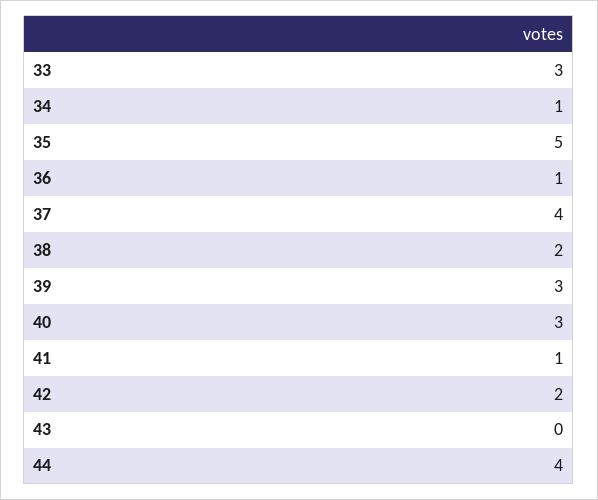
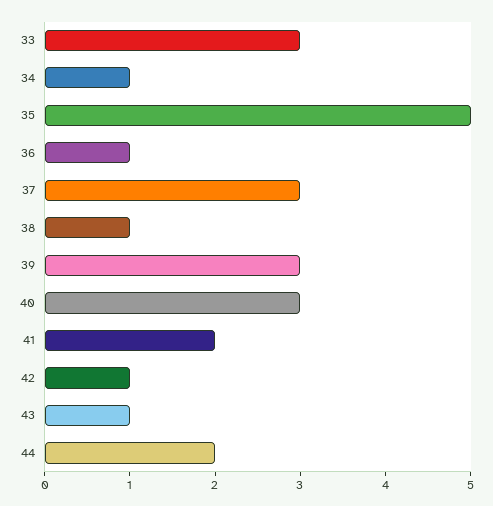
  {
    "33": 3,
    "34": 1,
    "35": 5,
    "36": 1,
-   "37": 4,
+   "37": 3,
-   "38": 2,
+   "38": 1,
    "39": 3,
    "40": 3,
-   "41": 1,
+   "41": 2,
-   "42": 2,
+   "42": 1,
-   "43": 0,
+   "43": 1,
-   "44": 4
+   "44": 2
  }

